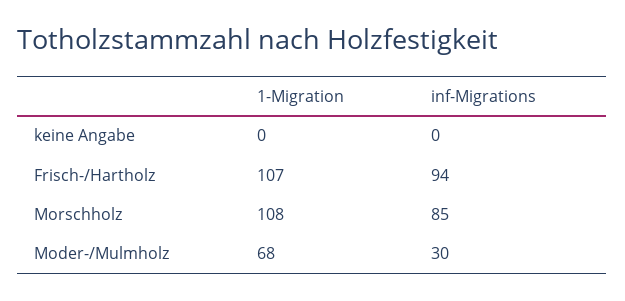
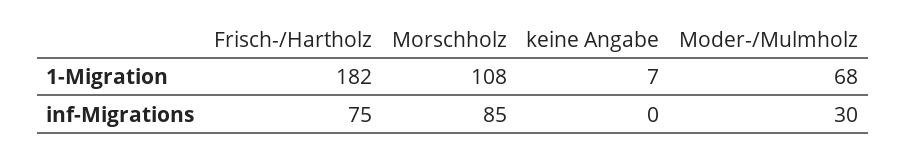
  {
    "1-Migration": {
-     "keine Angabe": 0,
+     "keine Angabe": 7,
-     "Frisch-/Hartholz": 107,
+     "Frisch-/Hartholz": 182,
      "Morschholz": 108,
      "Moder-/Mulmholz": 68
    },
    "inf-Migrations": {
      "keine Angabe": 0,
-     "Frisch-/Hartholz": 94,
+     "Frisch-/Hartholz": 75,
      "Morschholz": 85,
      "Moder-/Mulmholz": 30
    }
  }

